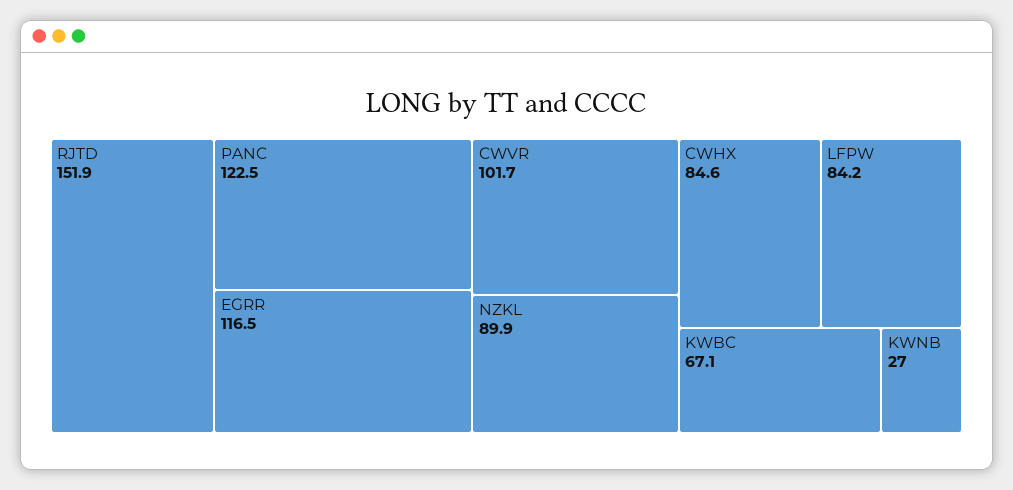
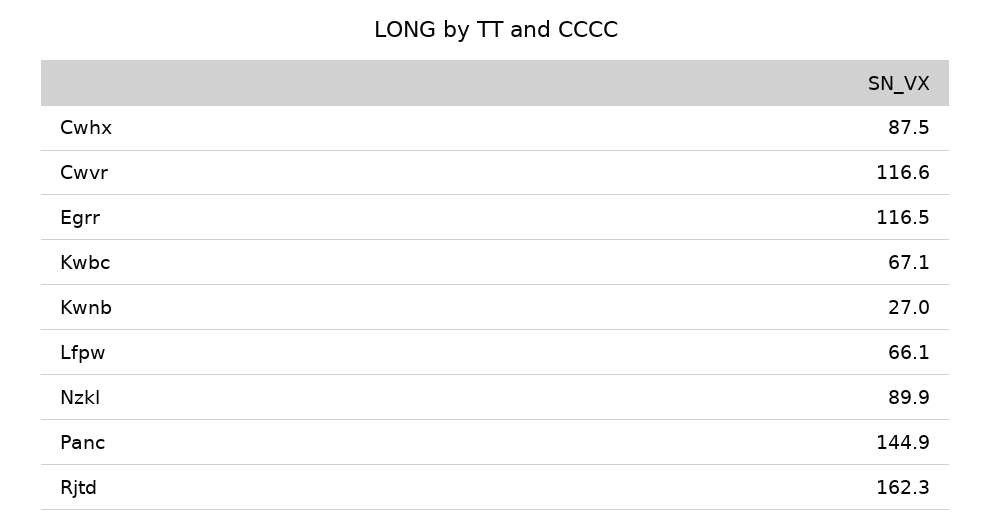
  {
-   "RJTD": 151.9,
+   "RJTD": 162.3,
-   "PANC": 122.5,
+   "PANC": 144.9,
    "EGRR": 116.5,
-   "CWVR": 101.7,
+   "CWVR": 116.6,
    "NZKL": 89.9,
-   "CWHX": 84.6,
+   "CWHX": 87.5,
-   "LFPW": 84.2,
+   "LFPW": 66.1,
    "KWBC": 67.1,
    "KWNB": 27
  }

